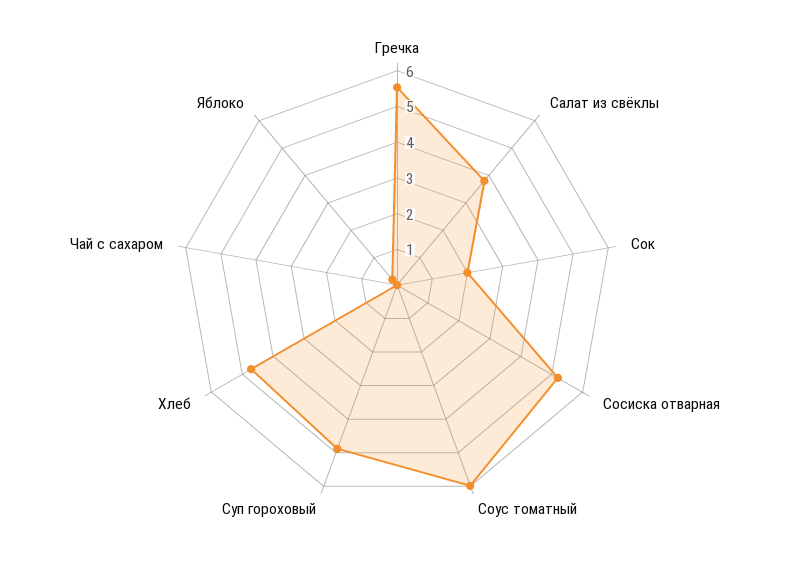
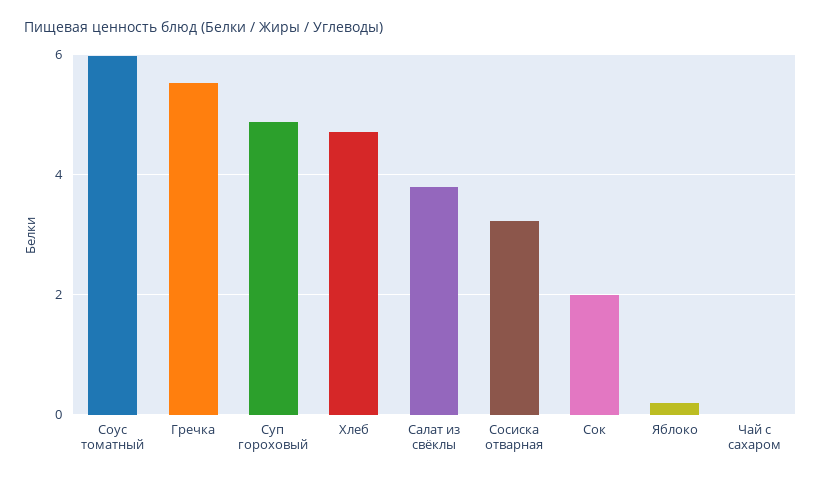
  {
    "Гречка": 5.6,
    "Салат из свёклы": 3.8,
    "Сок": 2,
-   "Сосиска отварная": 5.25,
+   "Сосиска отварная": 3.2,
    "Соус томатный": 6,
    "Суп гороховый": 4.8,
    "Хлеб": 4.8,
    "Чай с сахаром": 0,
    "Яблоко": 0.2
  }

